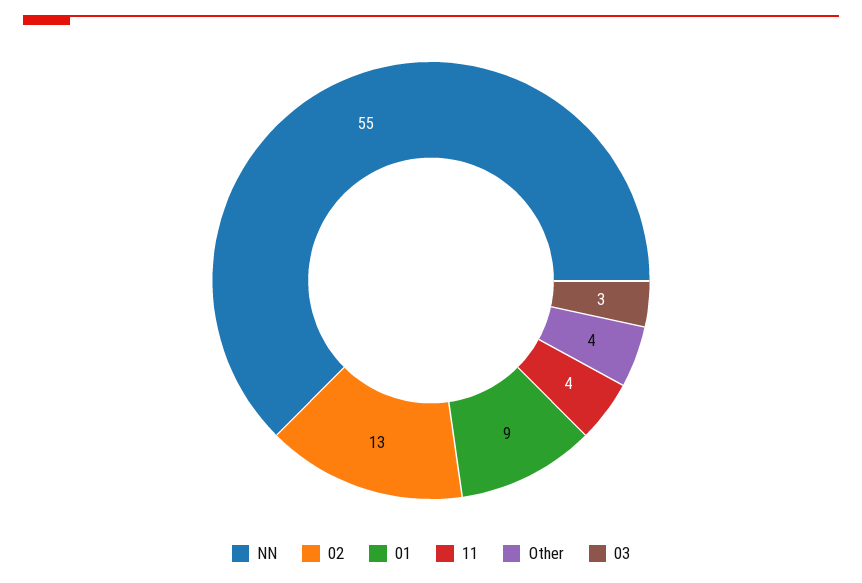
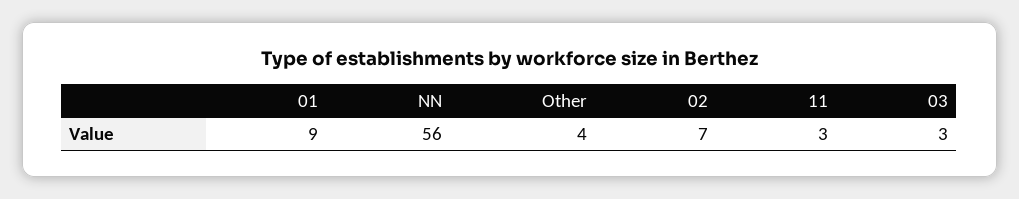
  {
-   "NN": 55,
+   "NN": 56,
-   "02": 13,
+   "02": 7,
    "01": 9,
-   "11": 4,
+   "11": 3,
    "Other": 4,
    "03": 3
  }

